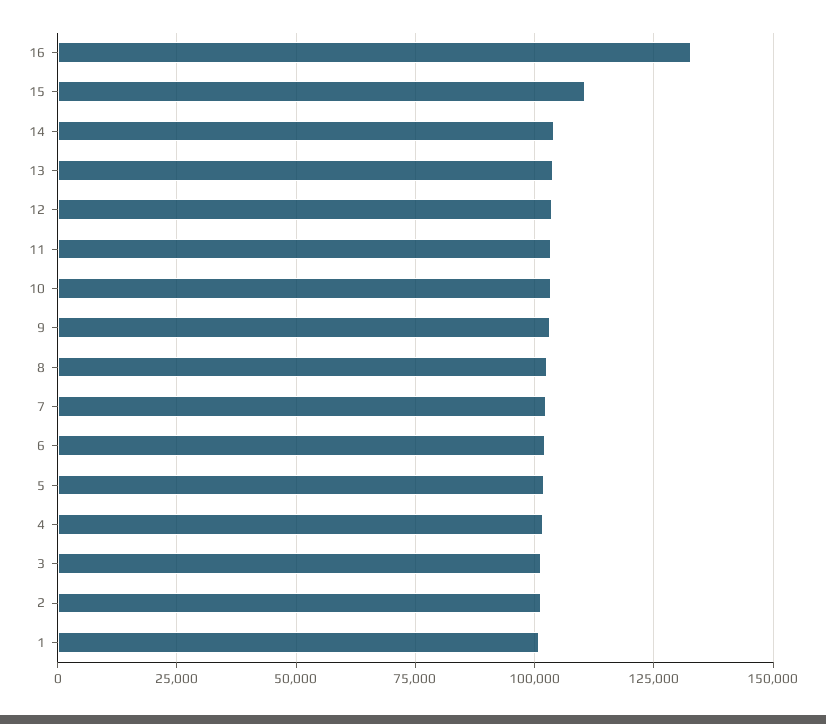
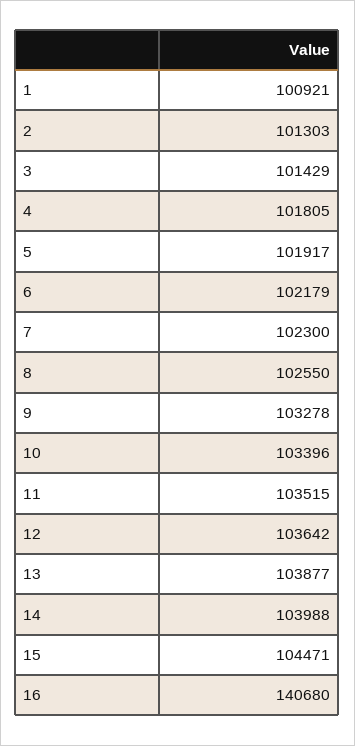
  {
-   "16": 132500,
+   "16": 140680,
-   "15": 110000,
+   "15": 104471,
    "14": 103988,
    "13": 103877,
    "12": 103642,
    "11": 103515,
    "10": 103396,
    "9": 103278,
    "8": 102550,
    "7": 102300,
    "6": 102179,
    "5": 101917,
    "4": 101805,
    "3": 101429,
    "2": 101303,
    "1": 100921
  }

